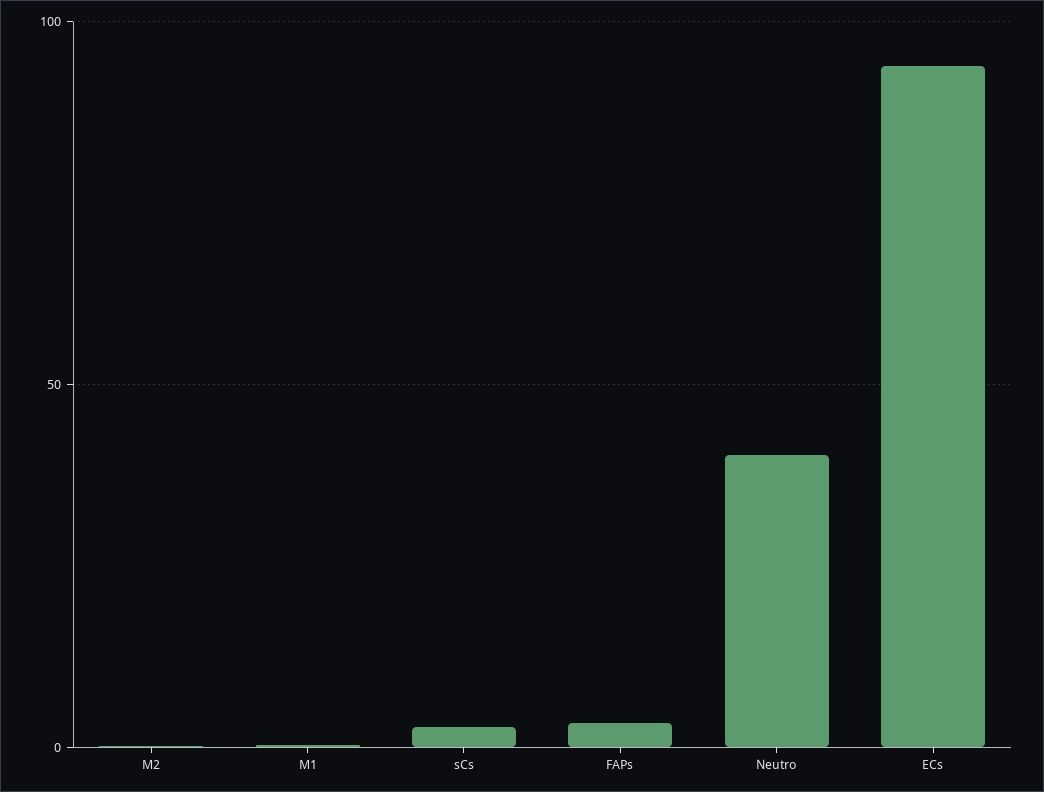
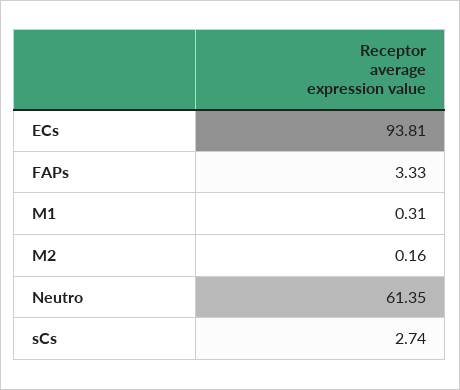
  {
    "M2": 0.16,
    "M1": 0.31,
    "sCs": 2.74,
    "FAPs": 3.33,
-   "Neutro": 40,
+   "Neutro": 61.35,
    "ECs": 93.81
  }

